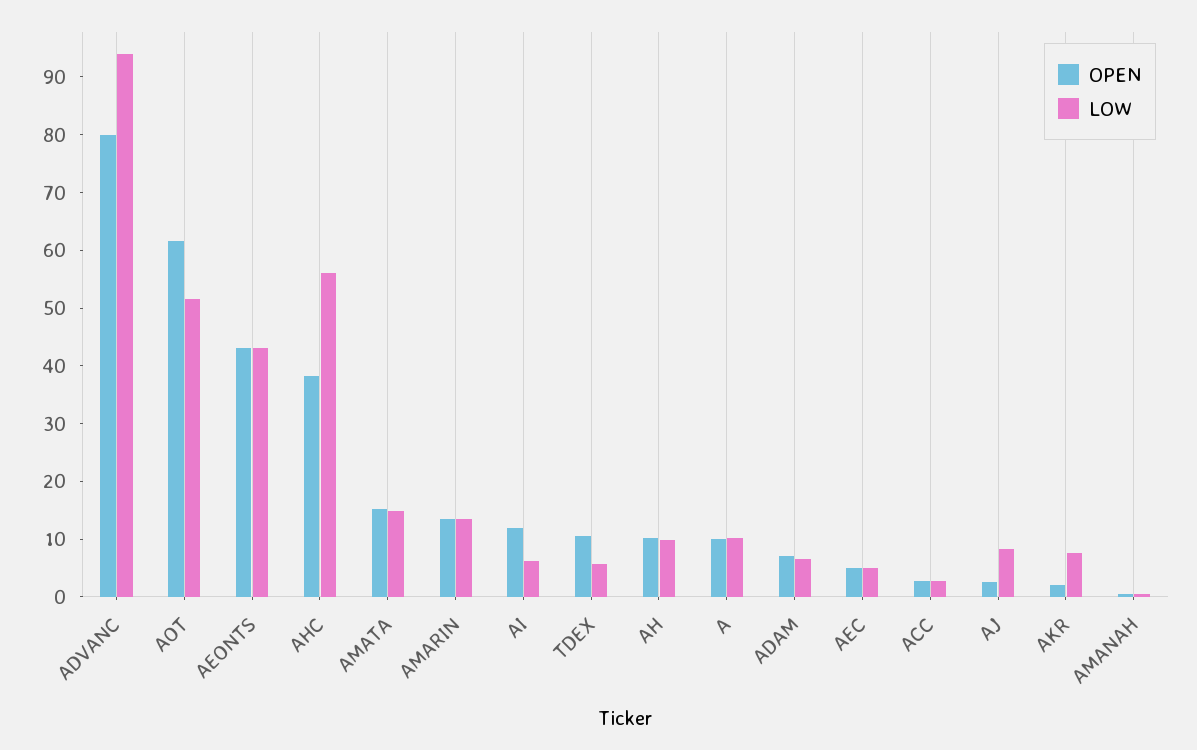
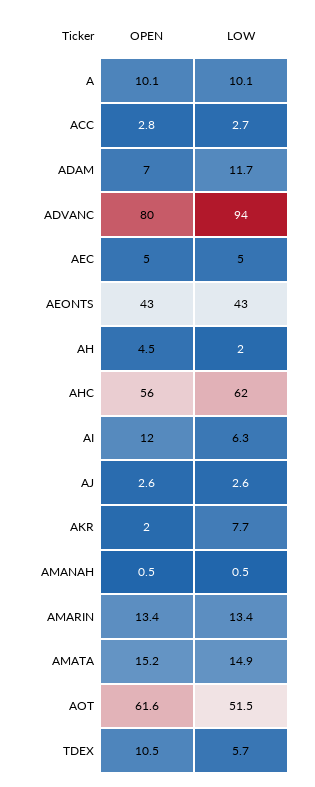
  {
    "OPEN": {
      "ADVANC": 80,
      "AOT": 61.6,
      "AEONTS": 43,
-     "AHC": 38,
+     "AHC": 56,
      "AMATA": 15.2,
      "AMARIN": 13.4,
      "AI": 12,
      "TDEX": 10.5,
-     "AH": 10,
+     "AH": 4.5,
      "A": 10.1,
      "ADAM": 7,
      "AEC": 5,
      "ACC": 2.8,
      "AJ": 2.6,
      "AKR": 2,
      "AMANAH": 0.5
    },
    "LOW": {
      "ADVANC": 94,
      "AOT": 51.5,
      "AEONTS": 43,
-     "AHC": 56,
+     "AHC": 62,
      "AMATA": 14.9,
      "AMARIN": 13.4,
      "AI": 6.3,
      "TDEX": 5.7,
-     "AH": 10,
+     "AH": 2,
      "A": 10.1,
-     "ADAM": 6,
+     "ADAM": 11.7,
      "AEC": 5,
      "ACC": 2.7,
-     "AJ": 8,
+     "AJ": 2.6,
      "AKR": 7.7,
      "AMANAH": 0.5
    }
  }

